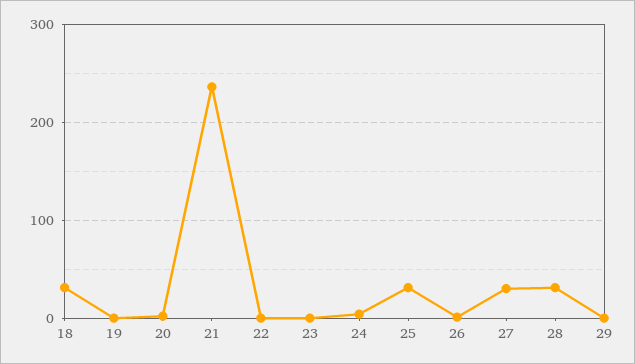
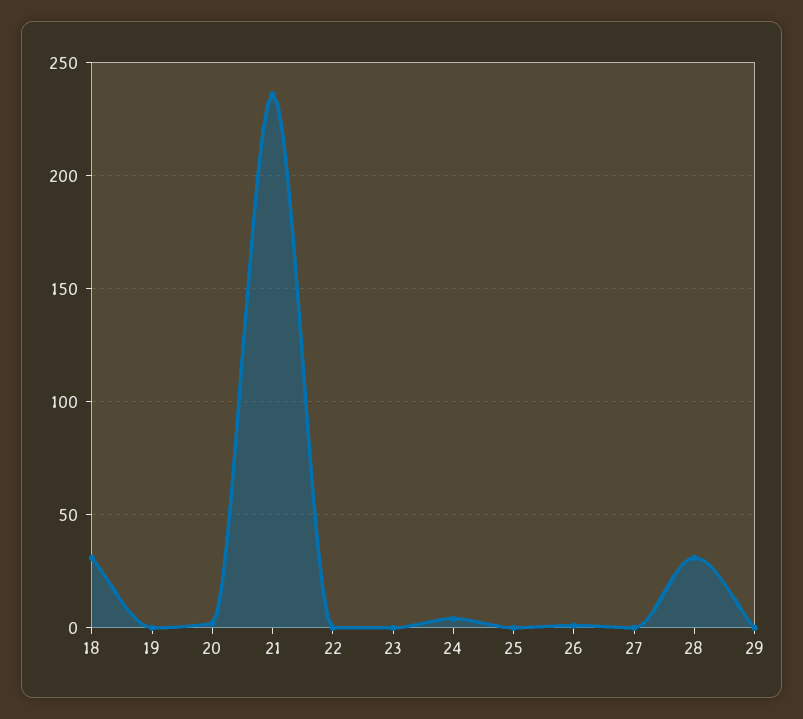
  {
    "18": 30,
    "19": 0,
    "20": 0,
    "21": 235,
    "22": 0,
    "23": 0,
    "24": 5,
-   "25": 30,
+   "25": 0,
    "26": 0,
-   "27": 30,
+   "27": 0,
    "28": 30,
    "29": 0
  }

